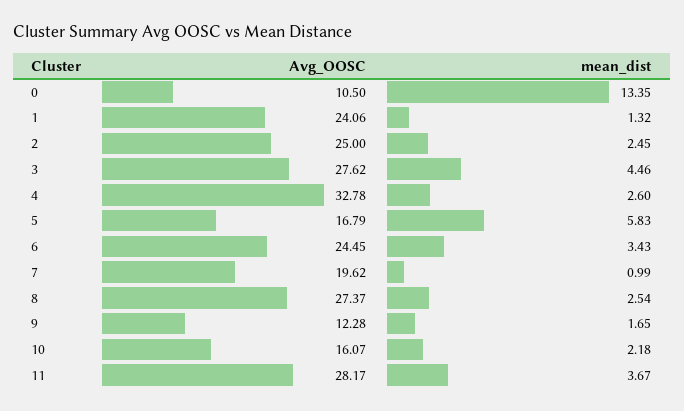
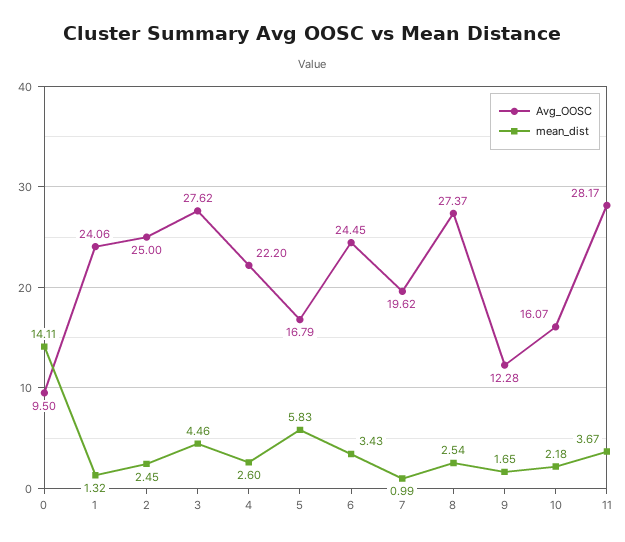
  {
    "Avg_OOSC": {
-     "0": 10.5,
+     "0": 9.5,
      "1": 24.06,
      "2": 25,
      "3": 27.62,
-     "4": 32.78,
+     "4": 22.2,
      "5": 16.79,
      "6": 24.45,
      "7": 19.62,
      "8": 27.37,
      "9": 12.28,
      "10": 16.07,
      "11": 28.17
    },
    "mean_dist": {
-     "0": 13.35,
+     "0": 14.11,
      "1": 1.32,
      "2": 2.45,
      "3": 4.46,
      "4": 2.6,
      "5": 5.83,
      "6": 3.43,
      "7": 0.99,
      "8": 2.54,
      "9": 1.65,
      "10": 2.18,
      "11": 3.67
    }
  }

